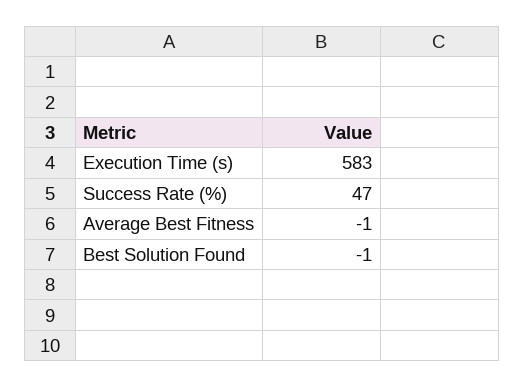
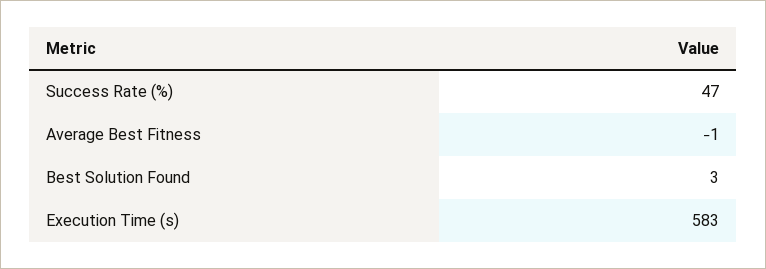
  {
    "Execution Time (s)": 583,
    "Success Rate (%)": 47,
    "Average Best Fitness": -1,
-   "Best Solution Found": -1
+   "Best Solution Found": 3
  }

